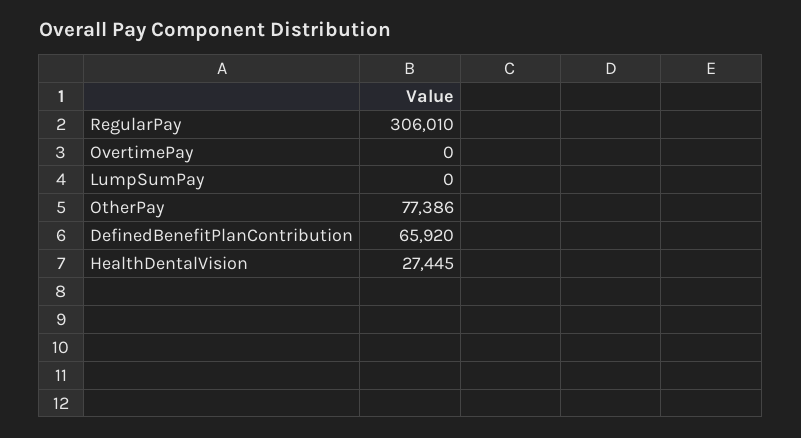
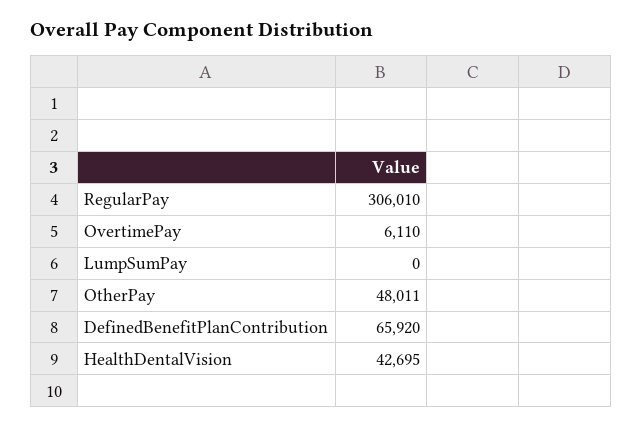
  {
    "RegularPay": 306010,
-   "OvertimePay": 0,
+   "OvertimePay": 6110,
    "LumpSumPay": 0,
-   "OtherPay": 77386,
+   "OtherPay": 48011,
    "DefinedBenefitPlanContribution": 65920,
-   "HealthDentalVision": 27445
+   "HealthDentalVision": 42695
  }

